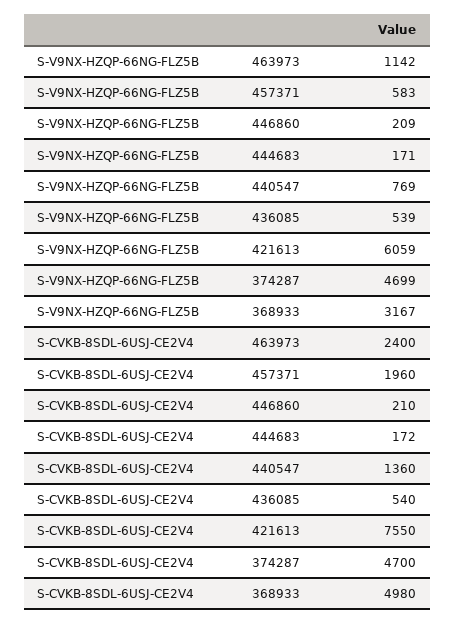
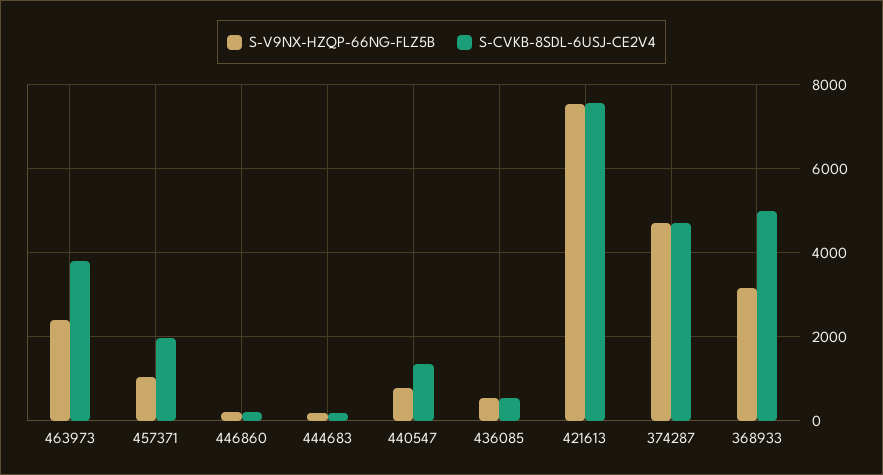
  {
    "S-V9NX-HZQP-66NG-FLZ5B": {
-     "463973": 1142,
+     "463973": 2400,
-     "457371": 583,
+     "457371": 1000,
      "446860": 209,
      "444683": 171,
      "440547": 769,
      "436085": 539,
-     "421613": 6059,
+     "421613": 7600,
      "374287": 4699,
      "368933": 3167
    },
    "S-CVKB-8SDL-6USJ-CE2V4": {
-     "463973": 2400,
+     "463973": 3800,
      "457371": 1960,
      "446860": 210,
      "444683": 172,
      "440547": 1360,
      "436085": 540,
      "421613": 7550,
      "374287": 4700,
      "368933": 4980
    }
  }

